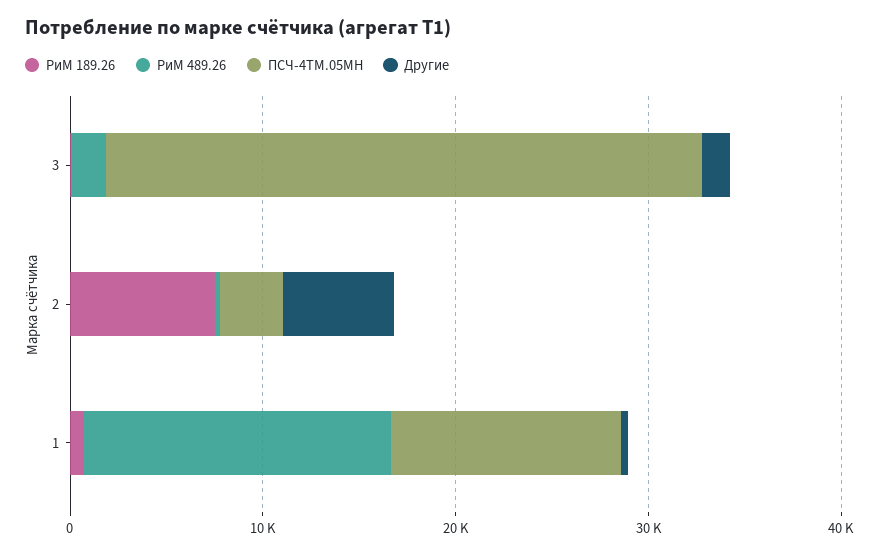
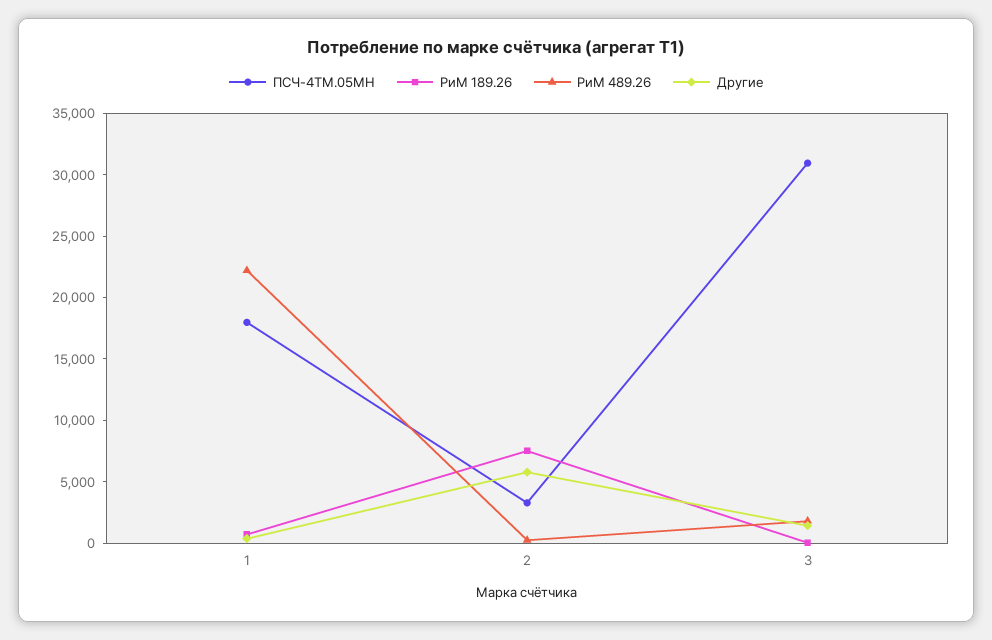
  {
    "РиМ 189.26": {
      "3": 0,
      "2": 8000,
      "1": 1000
    },
    "РиМ 489.26": {
      "3": 2000,
      "2": 0,
-     "1": 16000
+     "1": 22000
    },
    "ПСЧ-4ТМ.05МН": {
      "3": 31000,
      "2": 3000,
-     "1": 12000
+     "1": 18000
    },
    "Другие": {
      "3": 1000,
      "2": 6000,
      "1": 0
    }
  }

